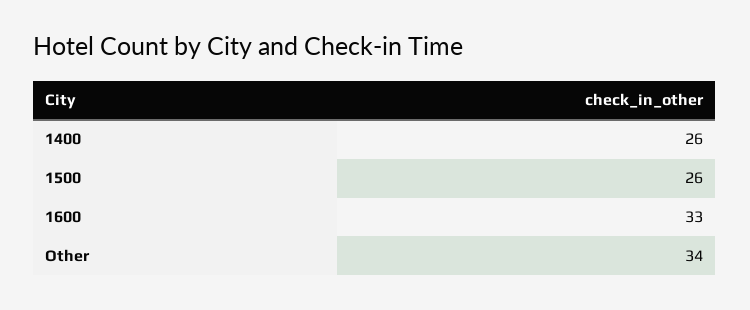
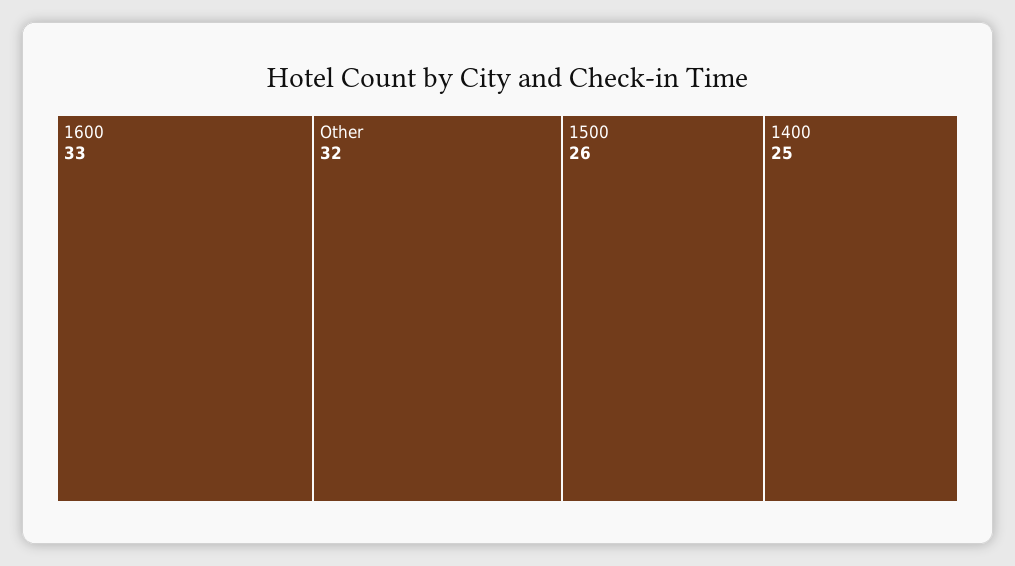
  {
-   "1400": 26,
+   "1400": 25,
    "1500": 26,
    "1600": 33,
-   "Other": 34
+   "Other": 32
  }

